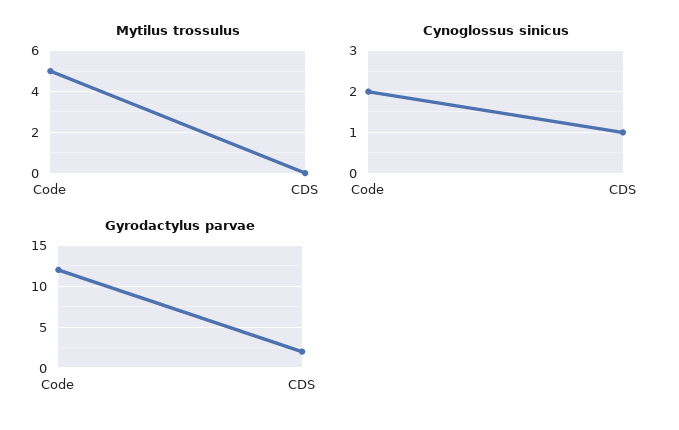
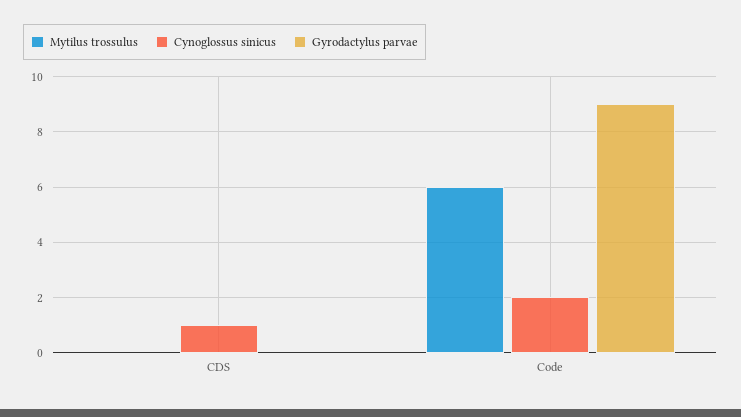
  {
    "Mytilus trossulus": {
-     "Code": 5,
+     "Code": 6,
      "CDS": 0
    },
    "Cynoglossus sinicus": {
      "Code": 2,
      "CDS": 1
    },
    "Gyrodactylus parvae": {
-     "Code": 12,
+     "Code": 9,
-     "CDS": 2
+     "CDS": 0
    }
  }

